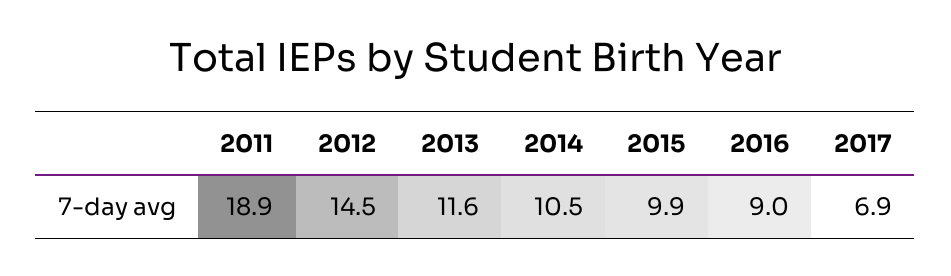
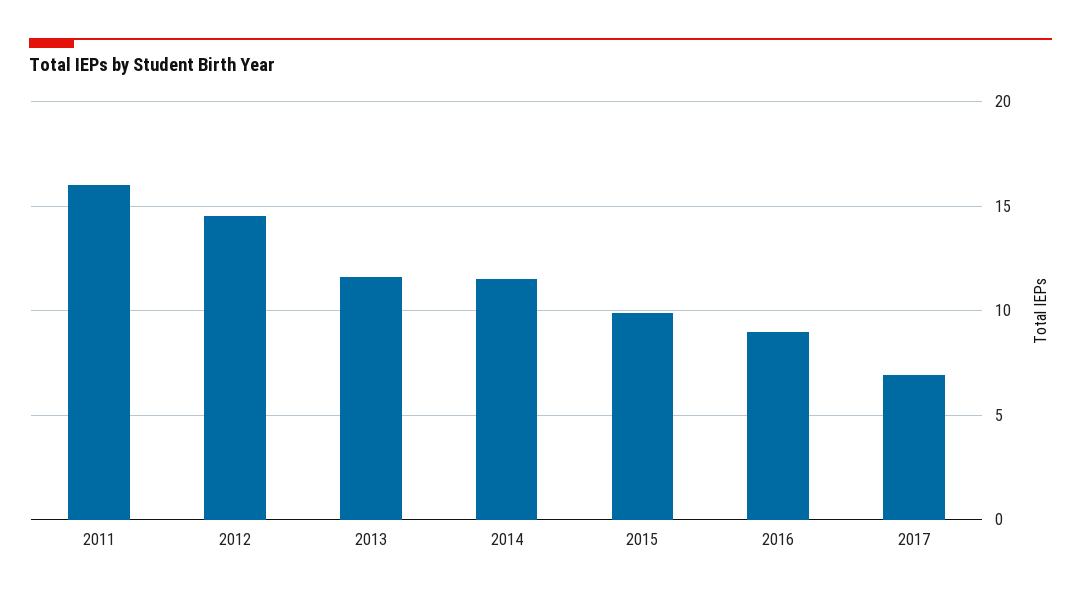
  {
-   "2011": 18.9,
+   "2011": 16,
    "2012": 14.5,
    "2013": 11.6,
-   "2014": 10.5,
+   "2014": 11.5,
    "2015": 9.9,
    "2016": 9,
    "2017": 6.9
  }

